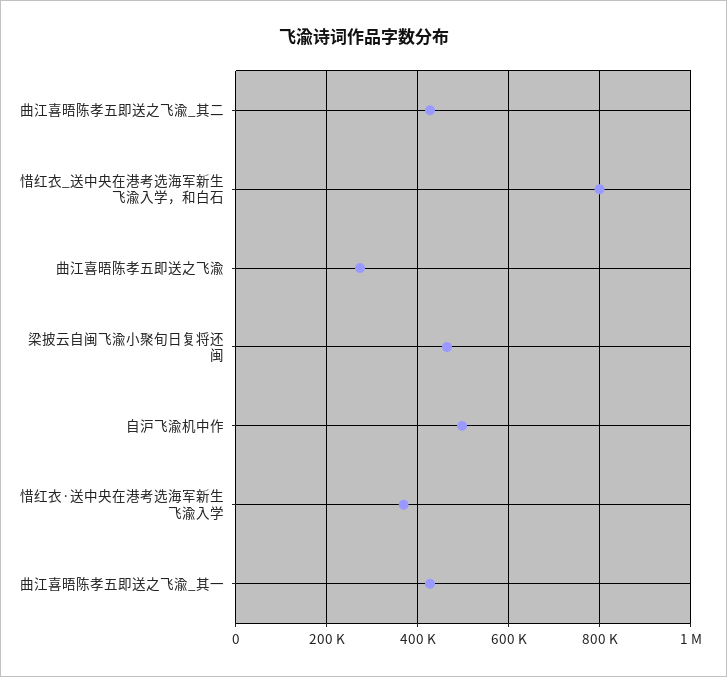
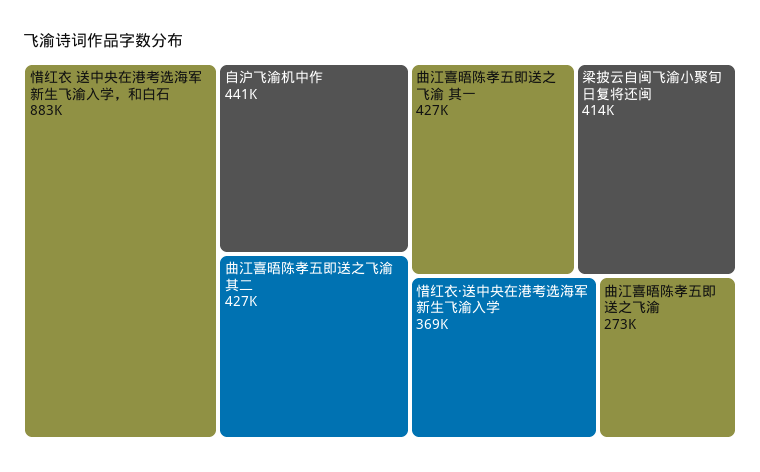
  {
    "曲江喜晤陈孝五即送之飞渝_其二": 427000,
-   "惜红衣_送中央在港考选海军新生飞渝入学，和白石": 800000,
+   "惜红衣_送中央在港考选海军新生飞渝入学，和白石": 883000,
    "曲江喜晤陈孝五即送之飞渝": 273000,
-   "梁披云自闽飞渝小聚旬日复将还闽": 460000,
+   "梁披云自闽飞渝小聚旬日复将还闽": 414000,
-   "自沪飞渝机中作": 500000,
+   "自沪飞渝机中作": 441000,
    "惜红衣·送中央在港考选海军新生飞渝入学": 369000,
    "曲江喜晤陈孝五即送之飞渝_其一": 427000
  }

